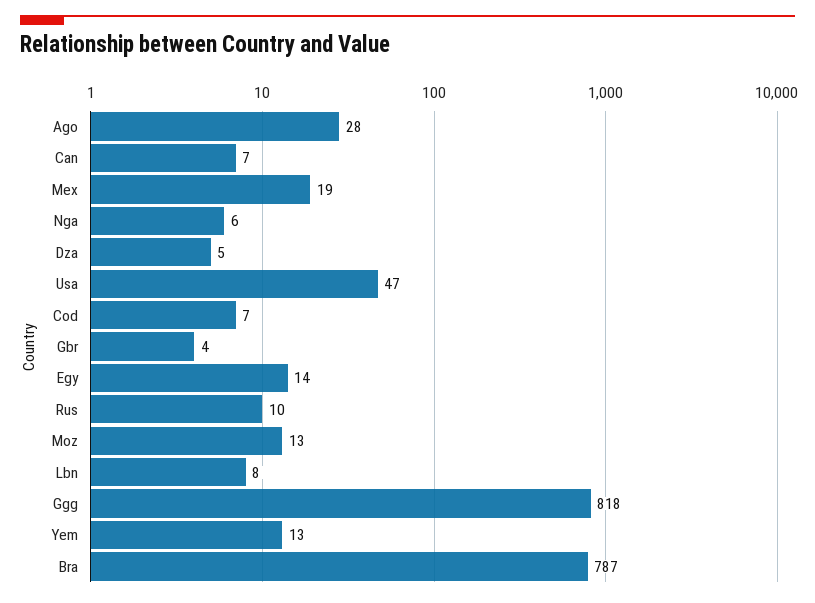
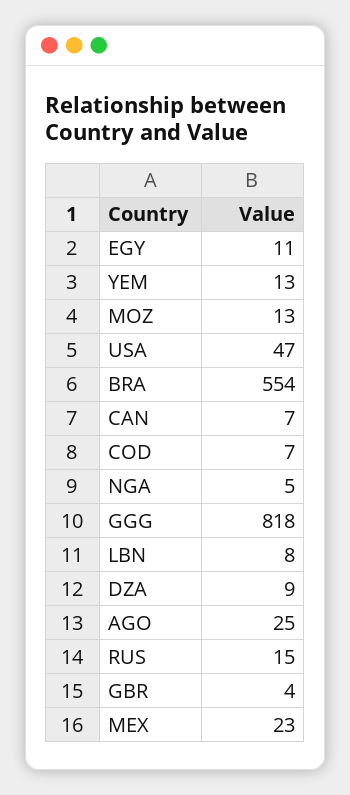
  {
-   "Ago": 28,
+   "Ago": 25,
    "Can": 7,
-   "Mex": 19,
+   "Mex": 23,
-   "Nga": 6,
+   "Nga": 5,
-   "Dza": 5,
+   "Dza": 9,
    "Usa": 47,
    "Cod": 7,
    "Gbr": 4,
-   "Egy": 14,
+   "Egy": 11,
-   "Rus": 10,
+   "Rus": 15,
    "Moz": 13,
    "Lbn": 8,
    "Ggg": 818,
    "Yem": 13,
-   "Bra": 787
+   "Bra": 554
  }

